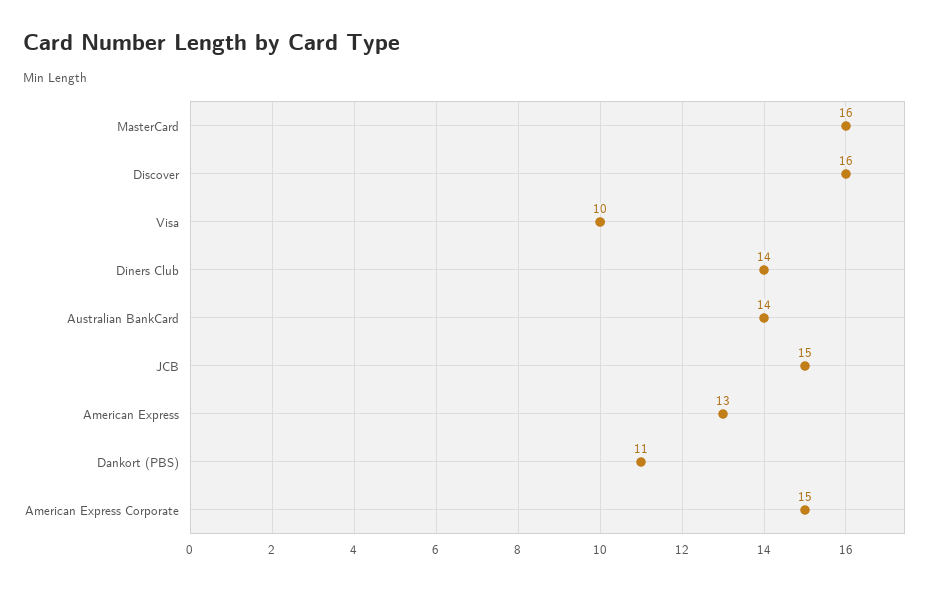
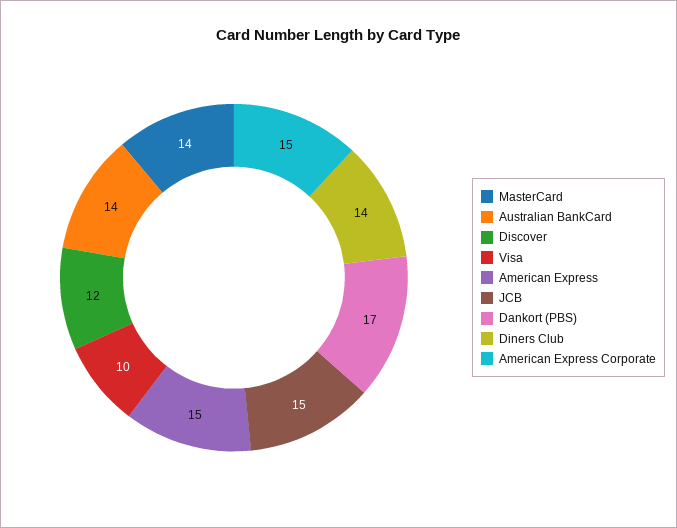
  {
-   "MasterCard": 16,
+   "MasterCard": 14,
-   "Discover": 16,
+   "Discover": 12,
    "Visa": 10,
    "Diners Club": 14,
    "Australian BankCard": 14,
    "JCB": 15,
-   "American Express": 13,
+   "American Express": 15,
-   "Dankort (PBS)": 11,
+   "Dankort (PBS)": 17,
    "American Express Corporate": 15
  }

